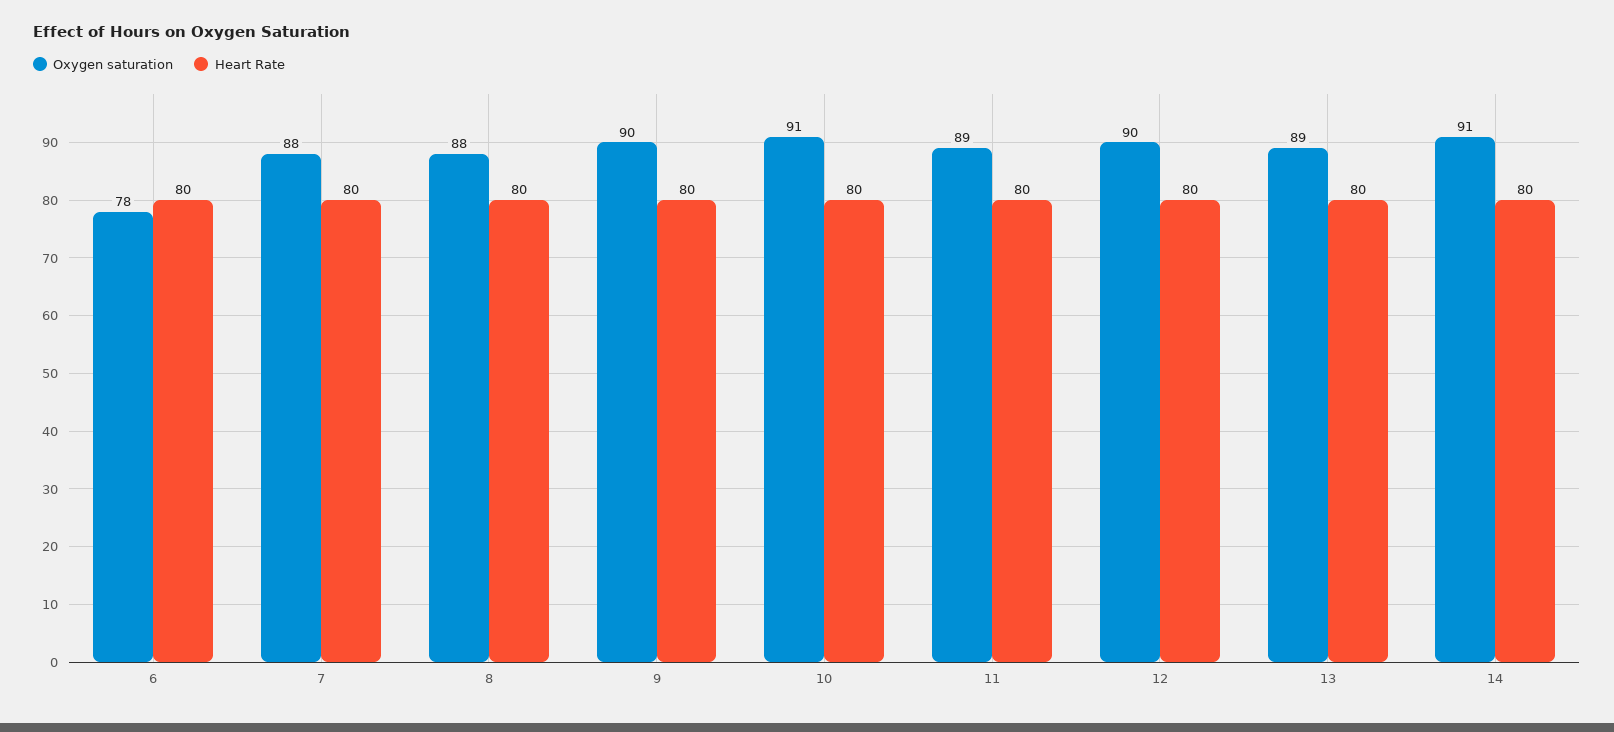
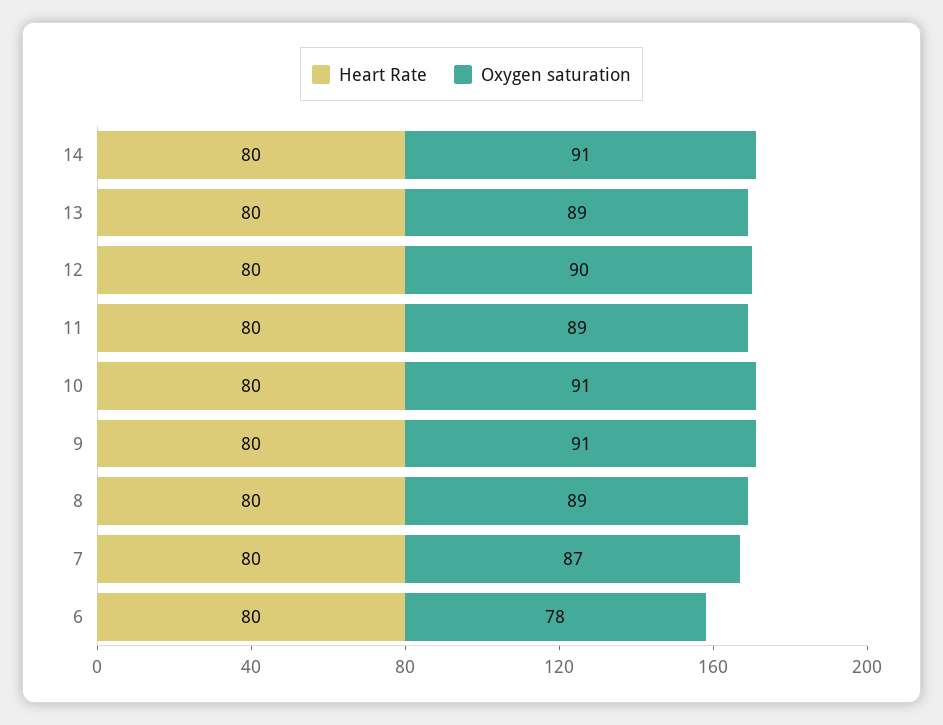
  {
    "Oxygen saturation": {
      "6": 78,
-     "7": 88,
+     "7": 87,
-     "8": 88,
+     "8": 89,
-     "9": 90,
+     "9": 91,
      "10": 91,
      "11": 89,
      "12": 90,
      "13": 89,
      "14": 91
    },
    "Heart Rate": {
      "6": 80,
      "7": 80,
      "8": 80,
      "9": 80,
      "10": 80,
      "11": 80,
      "12": 80,
      "13": 80,
      "14": 80
    }
  }

